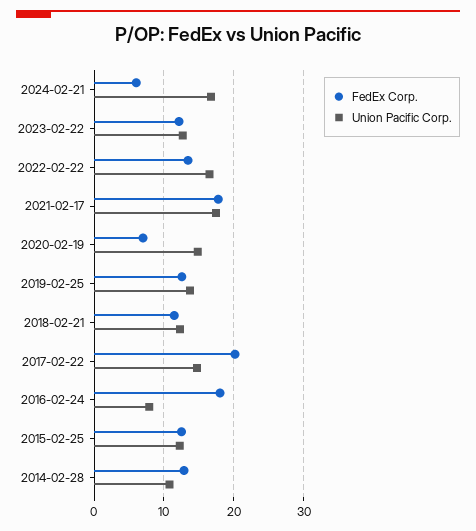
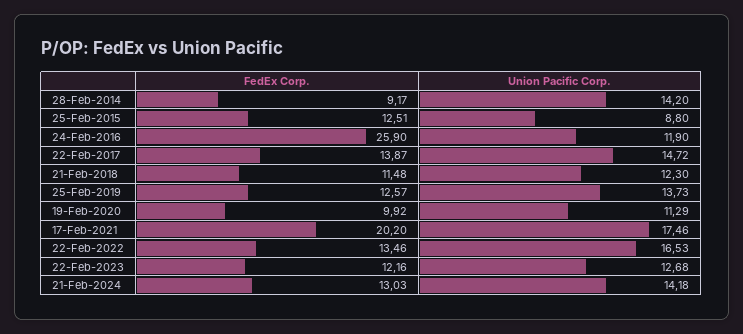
  {
    "FedEx Corp.": {
-     "2024-02-21": 6,
+     "2024-02-21": 13.03,
      "2023-02-22": 12.16,
      "2022-02-22": 13.46,
-     "2021-02-17": 18,
+     "2021-02-17": 20.2,
-     "2020-02-19": 7,
+     "2020-02-19": 9.92,
      "2019-02-25": 12.57,
      "2018-02-21": 11.48,
-     "2017-02-22": 20,
+     "2017-02-22": 13.87,
-     "2016-02-24": 18,
+     "2016-02-24": 25.9,
      "2015-02-25": 12.51,
-     "2014-02-28": 13
+     "2014-02-28": 9.17
    },
    "Union Pacific Corp.": {
-     "2024-02-21": 17,
+     "2024-02-21": 14.18,
      "2023-02-22": 12.68,
      "2022-02-22": 16.53,
      "2021-02-17": 17.46,
-     "2020-02-19": 15,
+     "2020-02-19": 11.29,
      "2019-02-25": 13.73,
      "2018-02-21": 12.3,
      "2017-02-22": 14.72,
-     "2016-02-24": 8,
+     "2016-02-24": 11.9,
-     "2015-02-25": 12,
+     "2015-02-25": 8.8,
-     "2014-02-28": 11
+     "2014-02-28": 14.2
    }
  }

